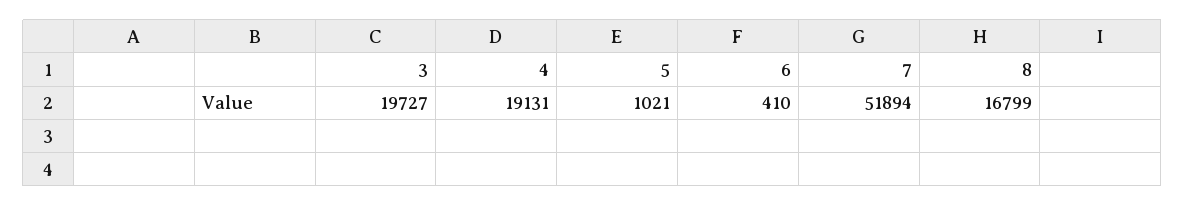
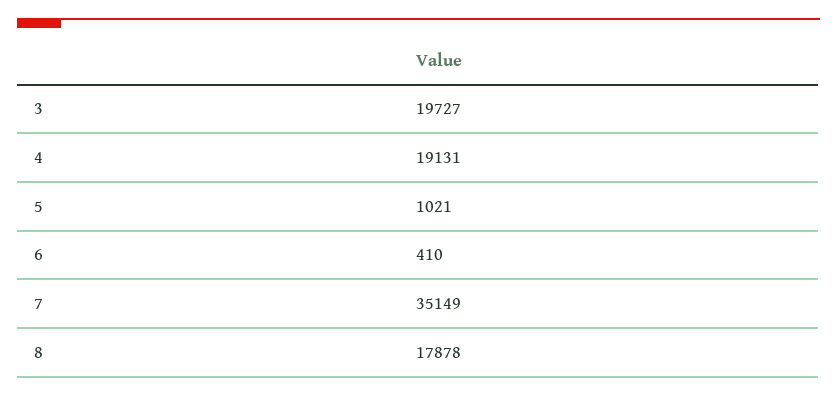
  {
    "3": 19727,
    "4": 19131,
    "5": 1021,
    "6": 410,
-   "7": 51894,
+   "7": 35149,
-   "8": 16799
+   "8": 17878
  }

